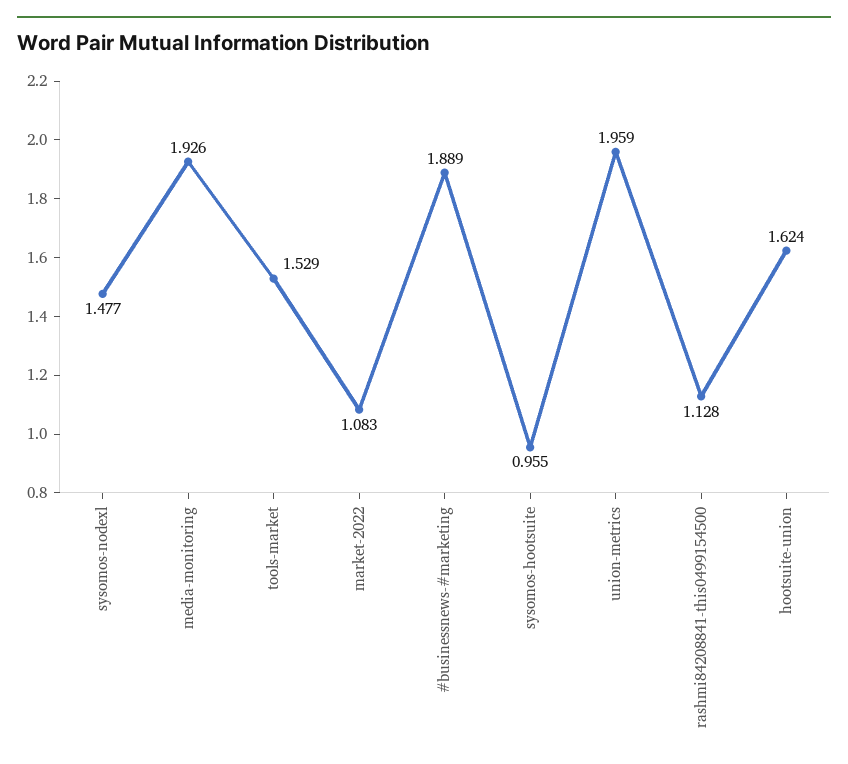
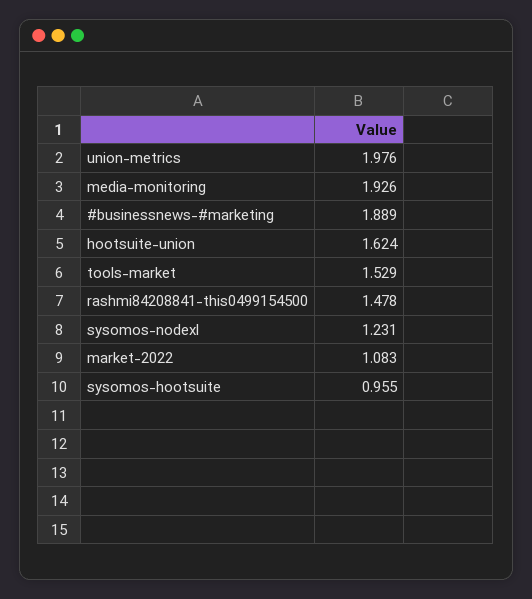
  {
-   "sysomos-nodexl": 1.477,
+   "sysomos-nodexl": 1.231,
    "media-monitoring": 1.926,
    "tools-market": 1.529,
    "market-2022": 1.083,
    "#businessnews-#marketing": 1.889,
    "sysomos-hootsuite": 0.955,
-   "union-metrics": 1.959,
+   "union-metrics": 1.976,
-   "rashmi84208841-this0499154500": 1.128,
+   "rashmi84208841-this0499154500": 1.478,
    "hootsuite-union": 1.624
  }

